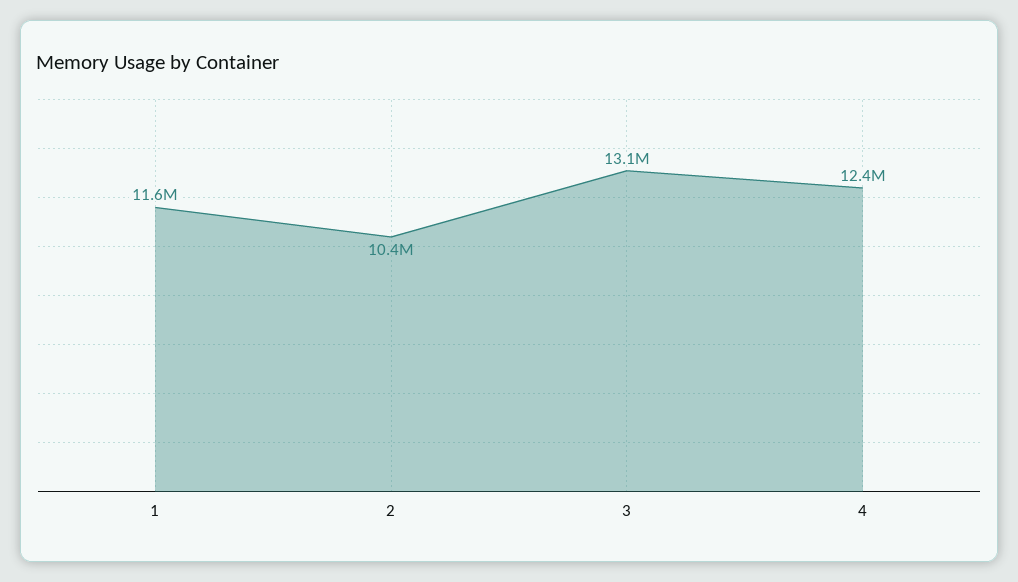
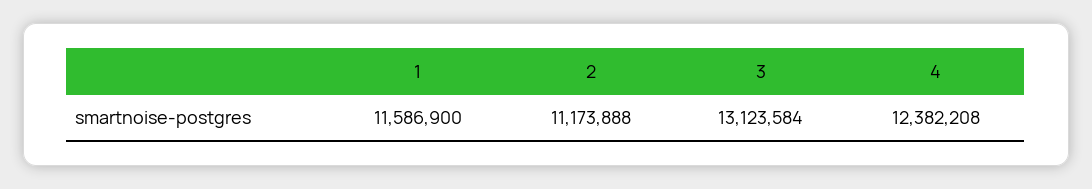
  {
    "1": 11586900,
-   "2": 10400000,
+   "2": 11173888,
    "3": 13123584,
    "4": 12382208
  }

